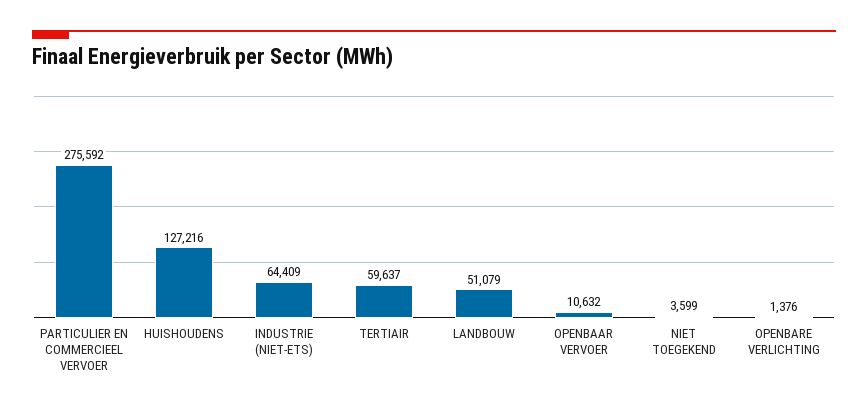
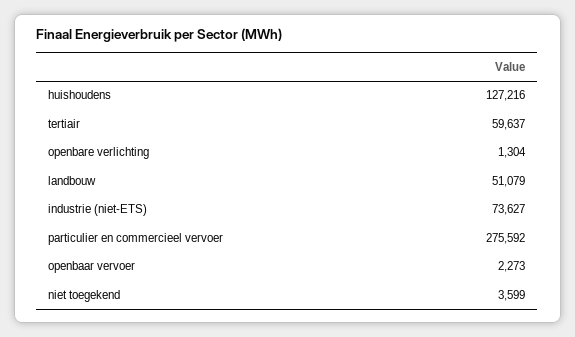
  {
    "PARTICULIER EN COMMERCIEEL VERVOER": 275592,
    "HUISHOUDENS": 127216,
-   "INDUSTRIE (NIET-ETS)": 64409,
+   "INDUSTRIE (NIET-ETS)": 73627,
    "TERTIAIR": 59637,
    "LANDBOUW": 51079,
-   "OPENBAAR VERVOER": 10632,
+   "OPENBAAR VERVOER": 2273,
    "NIET TOEGEKEND": 3599,
-   "OPENBARE VERLICHTING": 1376
+   "OPENBARE VERLICHTING": 1304
  }

